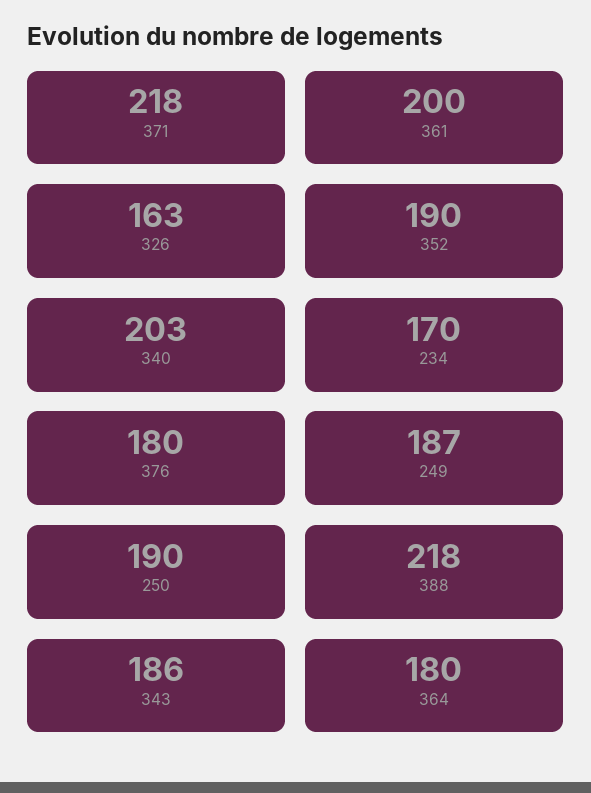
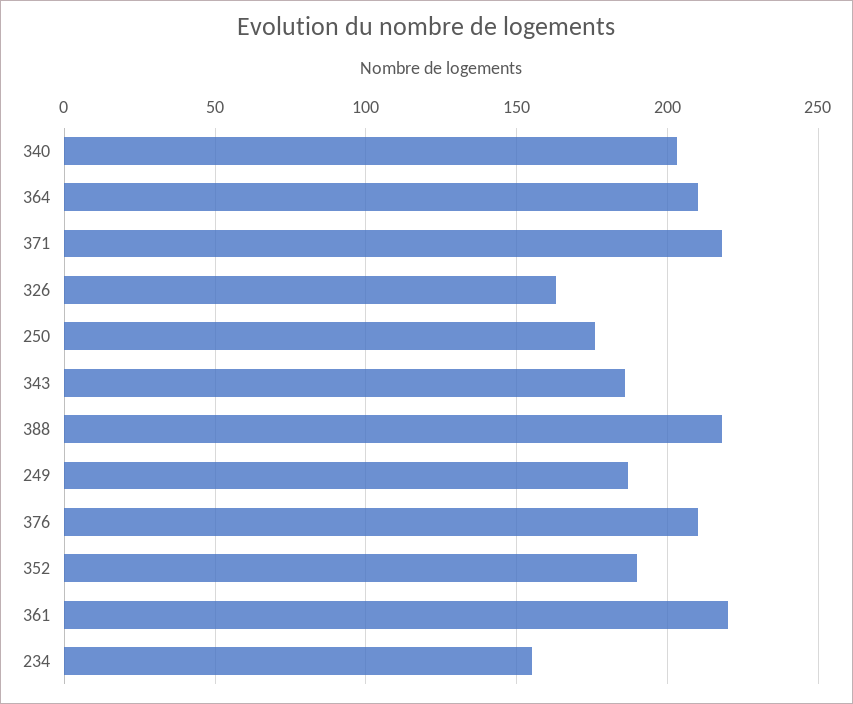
  {
    "371": 218,
-   "361": 200,
+   "361": 220,
    "326": 163,
    "352": 190,
    "340": 203,
-   "234": 170,
+   "234": 155,
-   "376": 180,
+   "376": 210,
    "249": 187,
-   "250": 190,
+   "250": 175,
    "388": 218,
    "343": 186,
-   "364": 180
+   "364": 210
  }

